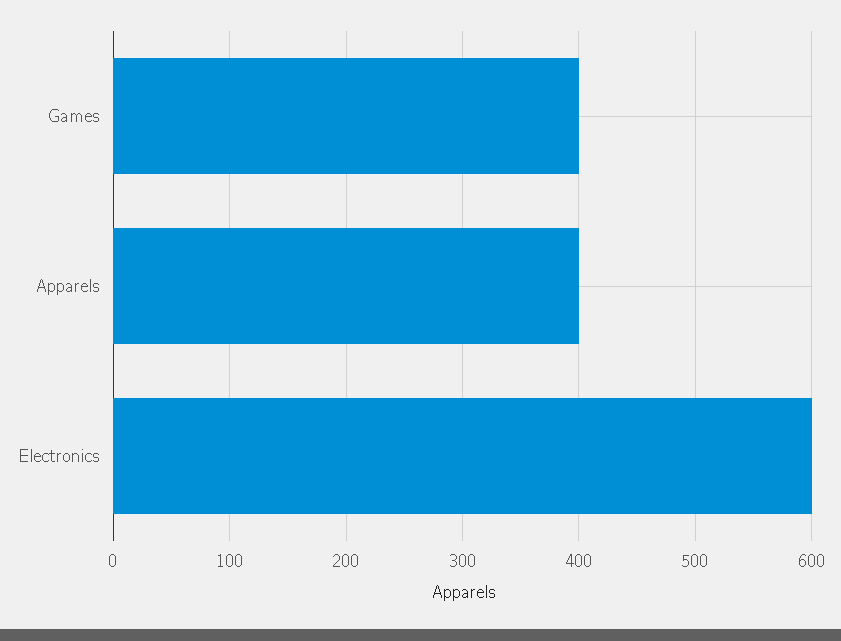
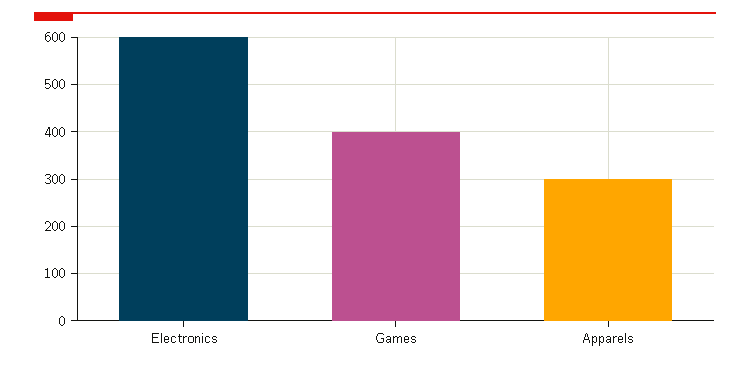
  {
    "Games": 400,
-   "Apparels": 400,
+   "Apparels": 300,
    "Electronics": 600
  }

